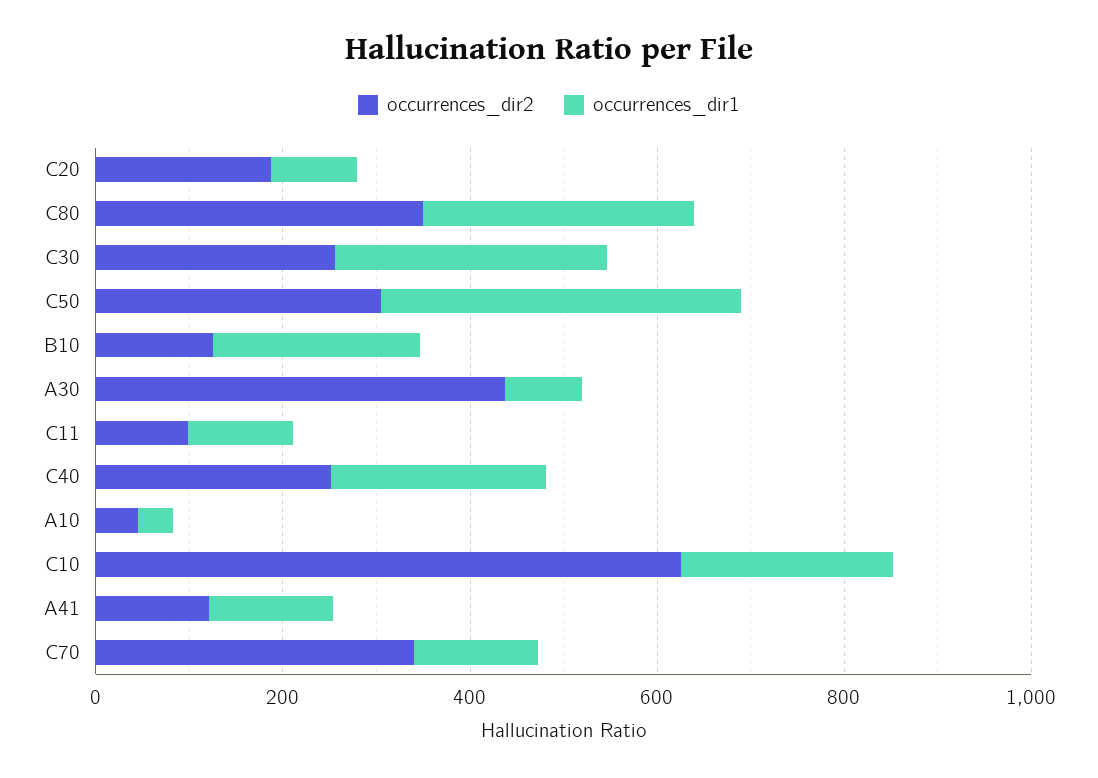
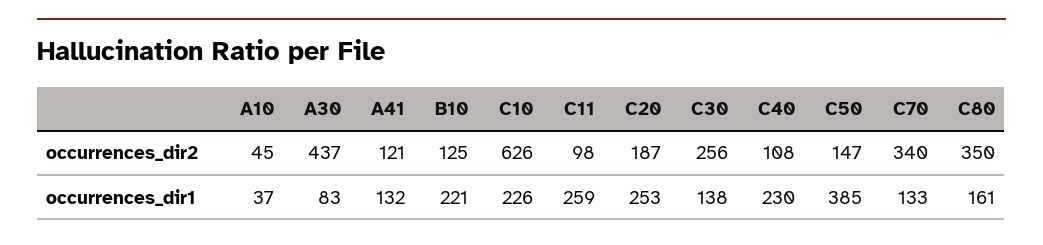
  {
    "occurrences_dir2": {
      "C20": 187,
      "C80": 350,
      "C30": 256,
-     "C50": 300,
+     "C50": 147,
      "B10": 125,
      "A30": 437,
      "C11": 98,
-     "C40": 250,
+     "C40": 108,
      "A10": 45,
      "C10": 626,
      "A41": 121,
      "C70": 340
    },
    "occurrences_dir1": {
-     "C20": 100,
+     "C20": 253,
-     "C80": 300,
+     "C80": 161,
-     "C30": 300,
+     "C30": 138,
      "C50": 385,
      "B10": 221,
      "A30": 83,
-     "C11": 100,
+     "C11": 259,
      "C40": 230,
      "A10": 37,
      "C10": 226,
      "A41": 132,
      "C70": 133
    }
  }

